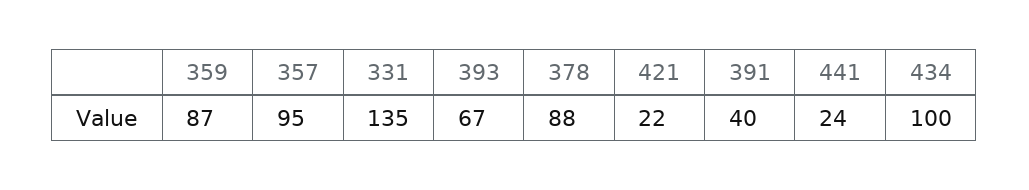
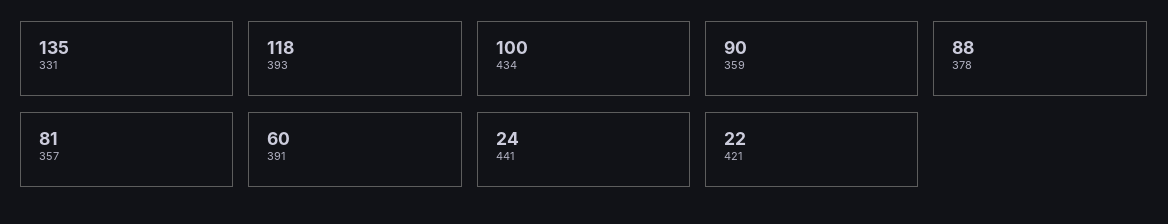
  {
-   "359": 87,
+   "359": 90,
-   "357": 95,
+   "357": 81,
    "331": 135,
-   "393": 67,
+   "393": 118,
    "378": 88,
    "421": 22,
-   "391": 40,
+   "391": 60,
    "441": 24,
    "434": 100
  }

